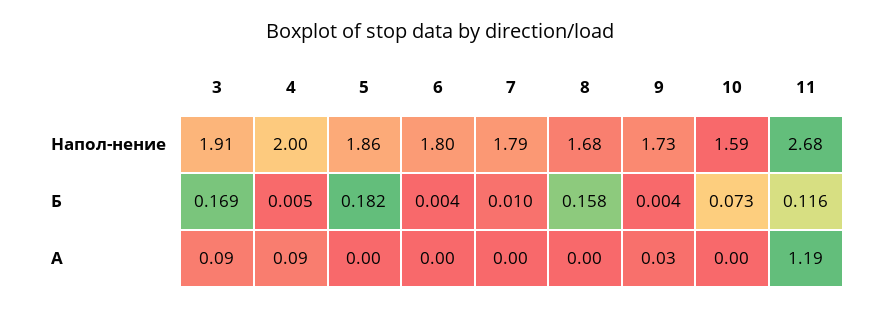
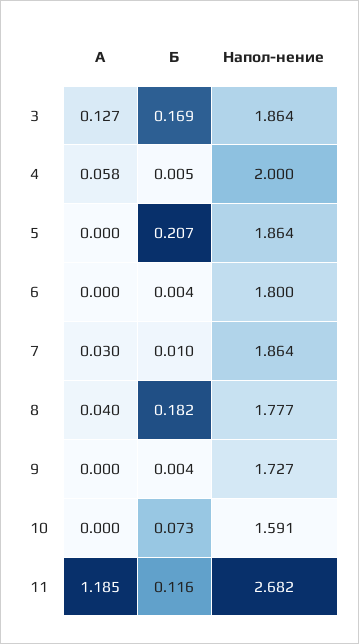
  {
    "3": {
-     "Напол-нение": 1.91,
+     "Напол-нение": 1.864,
      "Б": 0.169,
-     "А": 0.09
+     "А": 0.127
    },
    "4": {
      "Напол-нение": 2,
      "Б": 0.005,
-     "А": 0.09
+     "А": 0.058
    },
    "5": {
      "Напол-нение": 1.864,
-     "Б": 0.182,
+     "Б": 0.207,
      "А": 0
    },
    "6": {
      "Напол-нение": 1.8,
      "Б": 0.004,
      "А": 0
    },
    "7": {
-     "Напол-нение": 1.79,
+     "Напол-нение": 1.864,
      "Б": 0.01,
-     "А": 0
+     "А": 0.03
    },
    "8": {
-     "Напол-нение": 1.68,
+     "Напол-нение": 1.777,
-     "Б": 0.158,
+     "Б": 0.182,
-     "А": 0
+     "А": 0.04
    },
    "9": {
      "Напол-нение": 1.727,
      "Б": 0.004,
-     "А": 0.03
+     "А": 0
    },
    "10": {
      "Напол-нение": 1.591,
      "Б": 0.073,
      "А": 0
    },
    "11": {
      "Напол-нение": 2.682,
      "Б": 0.116,
      "А": 1.185
    }
  }

